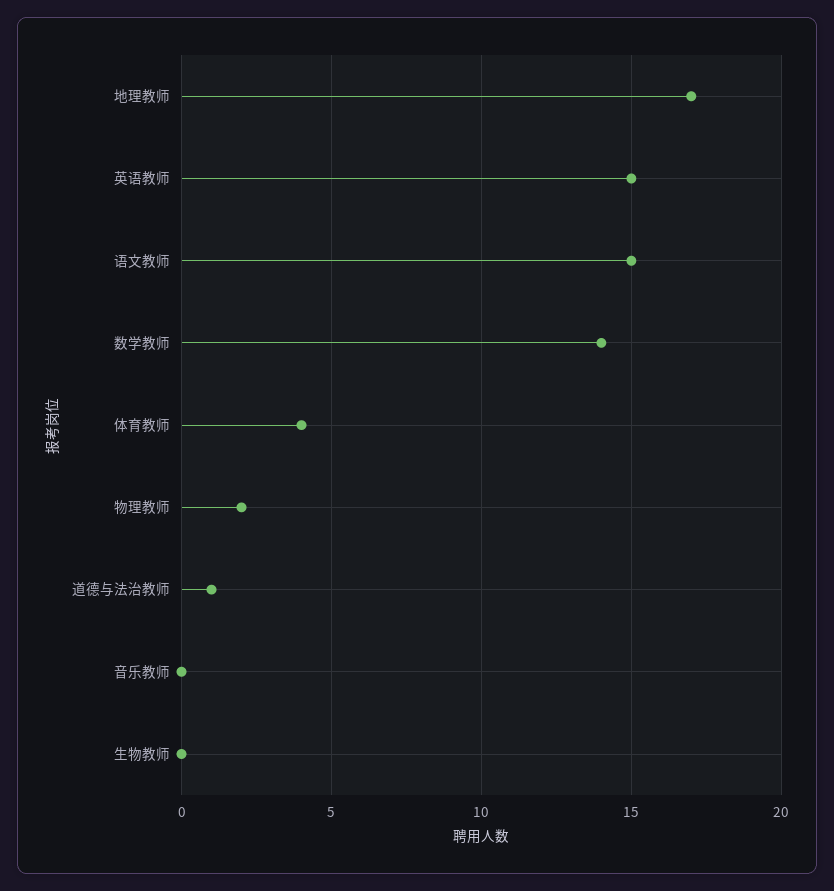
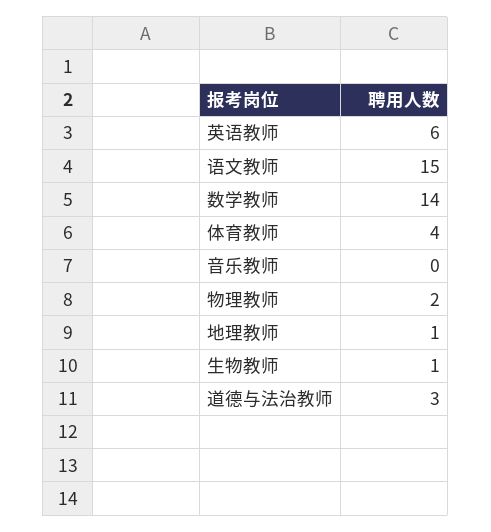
  {
-   "地理教师": 17,
+   "地理教师": 1,
-   "英语教师": 15,
+   "英语教师": 6,
    "语文教师": 15,
    "数学教师": 14,
    "体育教师": 4,
    "物理教师": 2,
-   "道德与法治教师": 1,
+   "道德与法治教师": 3,
    "音乐教师": 0,
-   "生物教师": 0
+   "生物教师": 1
  }

